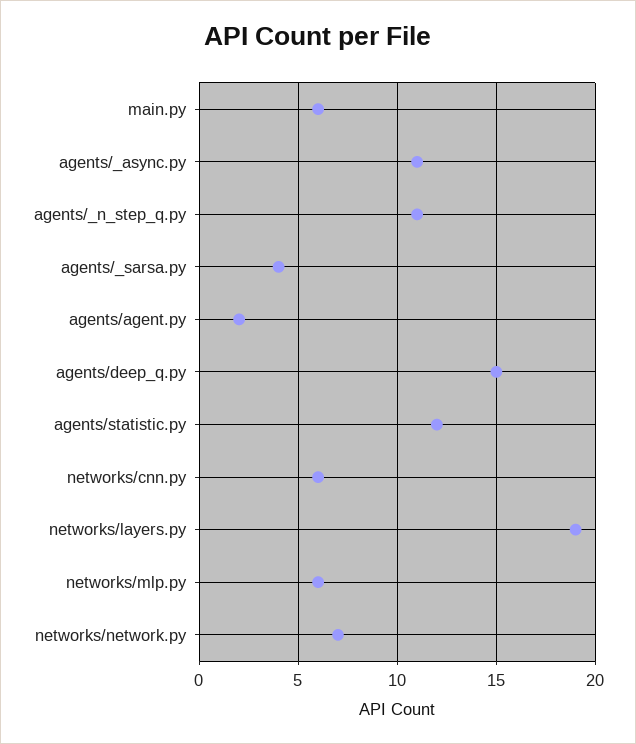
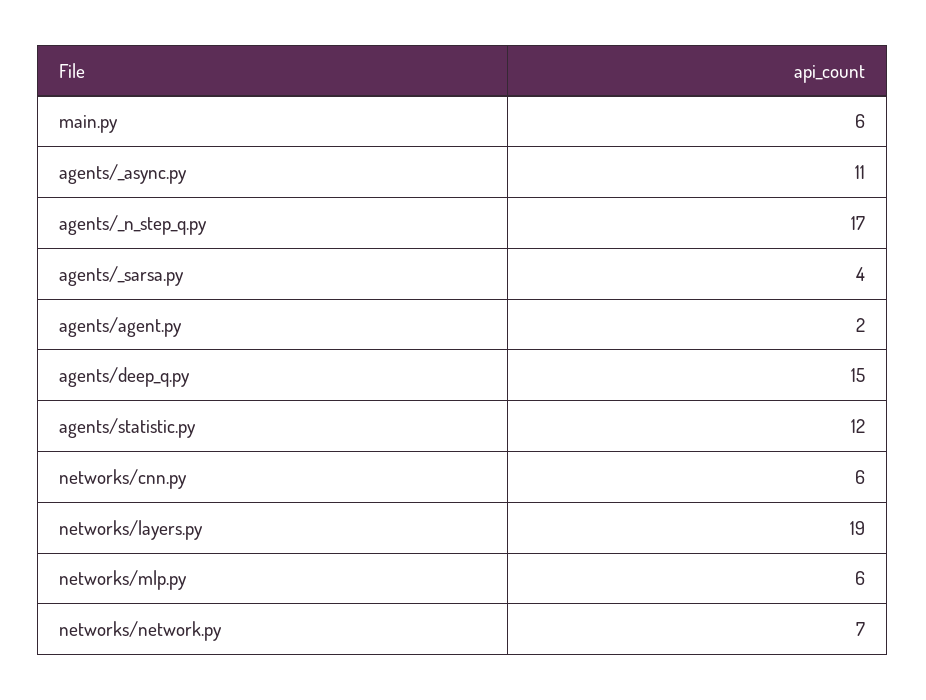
  {
    "main.py": 6,
    "agents/_async.py": 11,
-   "agents/_n_step_q.py": 11,
+   "agents/_n_step_q.py": 17,
    "agents/_sarsa.py": 4,
    "agents/agent.py": 2,
    "agents/deep_q.py": 15,
    "agents/statistic.py": 12,
    "networks/cnn.py": 6,
    "networks/layers.py": 19,
    "networks/mlp.py": 6,
    "networks/network.py": 7
  }

